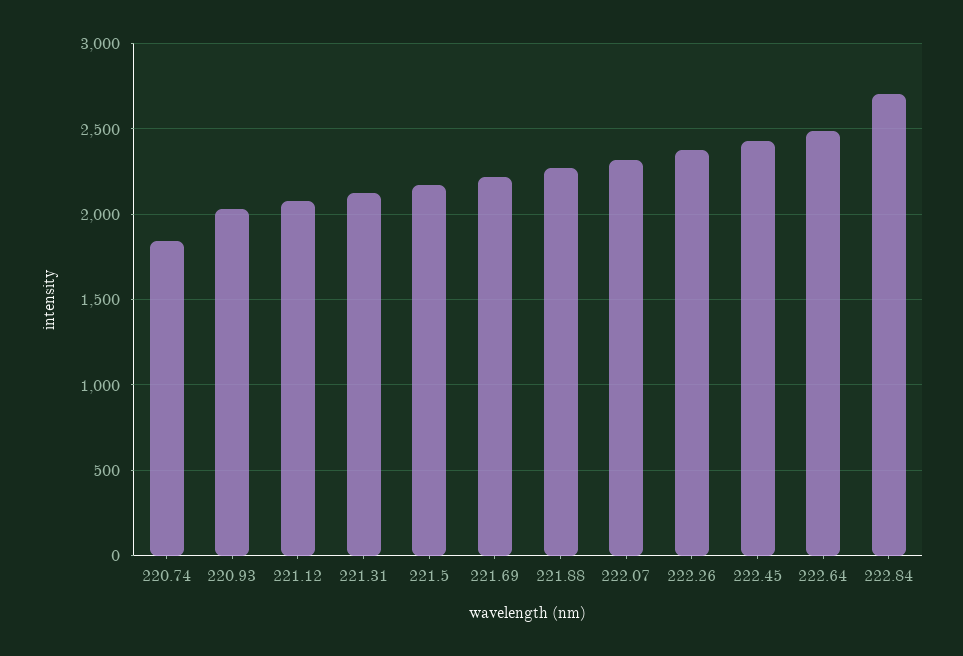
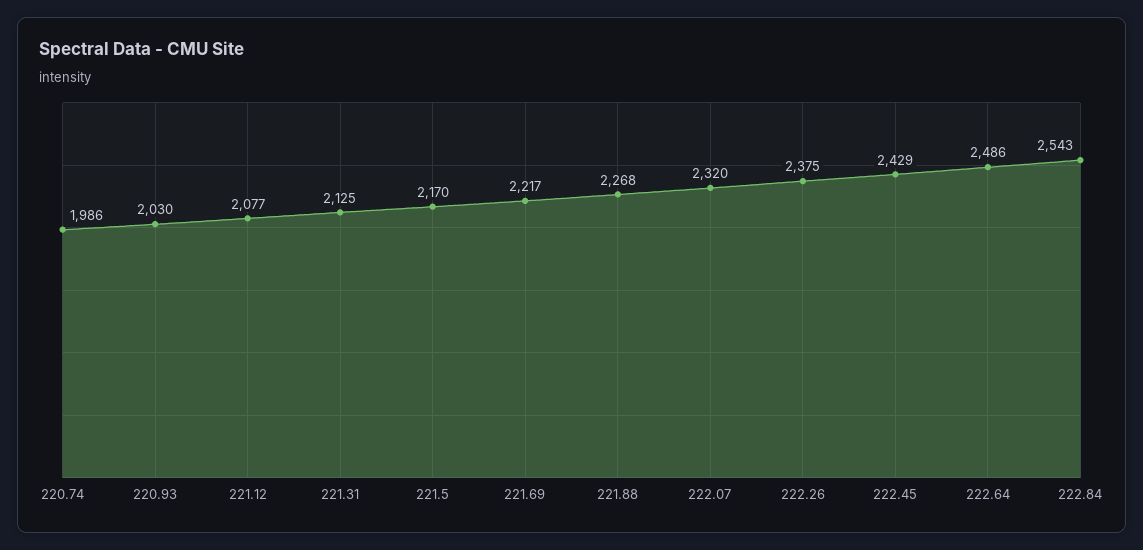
  {
-   "220.74": 1850,
+   "220.74": 1986,
    "220.93": 2030,
    "221.12": 2077,
    "221.31": 2125,
    "221.5": 2170,
    "221.69": 2217,
    "221.88": 2268,
    "222.07": 2320,
    "222.26": 2375,
    "222.45": 2429,
    "222.64": 2486,
-   "222.84": 2700
+   "222.84": 2543
  }

